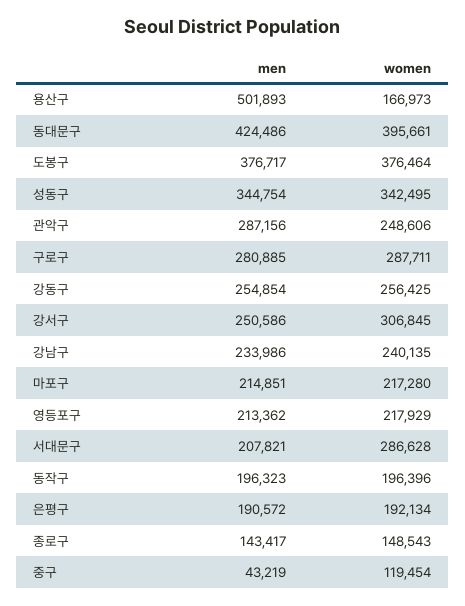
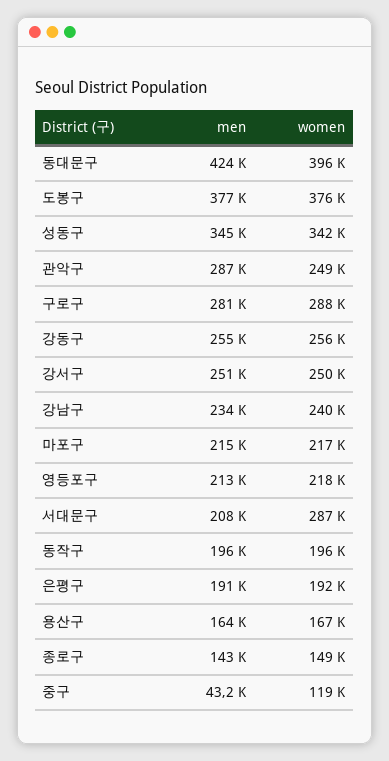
  {
    "men": {
-     "용산구": 501893,
+     "용산구": 164000,
      "동대문구": 424486,
      "도봉구": 376717,
      "성동구": 344754,
      "관악구": 287156,
      "구로구": 280885,
      "강동구": 254854,
      "강서구": 250586,
      "강남구": 233986,
      "마포구": 214851,
      "영등포구": 213362,
      "서대문구": 207821,
      "동작구": 196323,
      "은평구": 190572,
      "종로구": 143417,
      "중구": 43219
    },
    "women": {
      "용산구": 166973,
      "동대문구": 395661,
      "도봉구": 376464,
      "성동구": 342495,
      "관악구": 248606,
      "구로구": 287711,
      "강동구": 256425,
-     "강서구": 306845,
+     "강서구": 250000,
      "강남구": 240135,
      "마포구": 217280,
      "영등포구": 217929,
      "서대문구": 286628,
      "동작구": 196396,
      "은평구": 192134,
      "종로구": 148543,
      "중구": 119454
    }
  }

